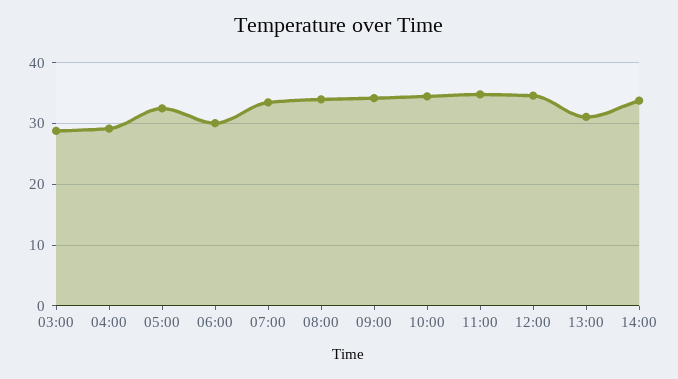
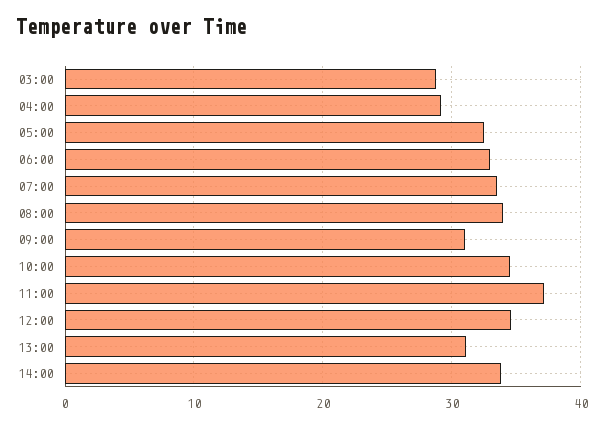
  {
    "03:00": 29,
    "04:00": 29,
    "05:00": 33,
-   "06:00": 30,
+   "06:00": 33,
    "07:00": 34,
    "08:00": 34,
-   "09:00": 34,
+   "09:00": 31,
    "10:00": 35,
-   "11:00": 35,
+   "11:00": 37,
    "12:00": 35,
    "13:00": 31,
    "14:00": 34
  }

